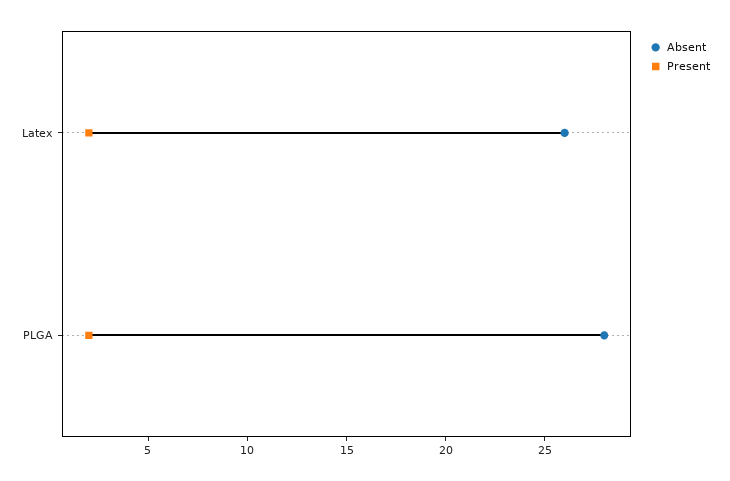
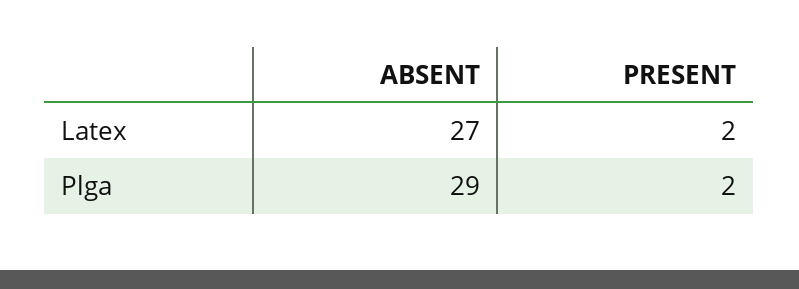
  {
    "Absent": {
-     "Latex": 26,
+     "Latex": 27,
-     "PLGA": 28
+     "PLGA": 29
    },
    "Present": {
      "Latex": 2,
      "PLGA": 2
    }
  }

